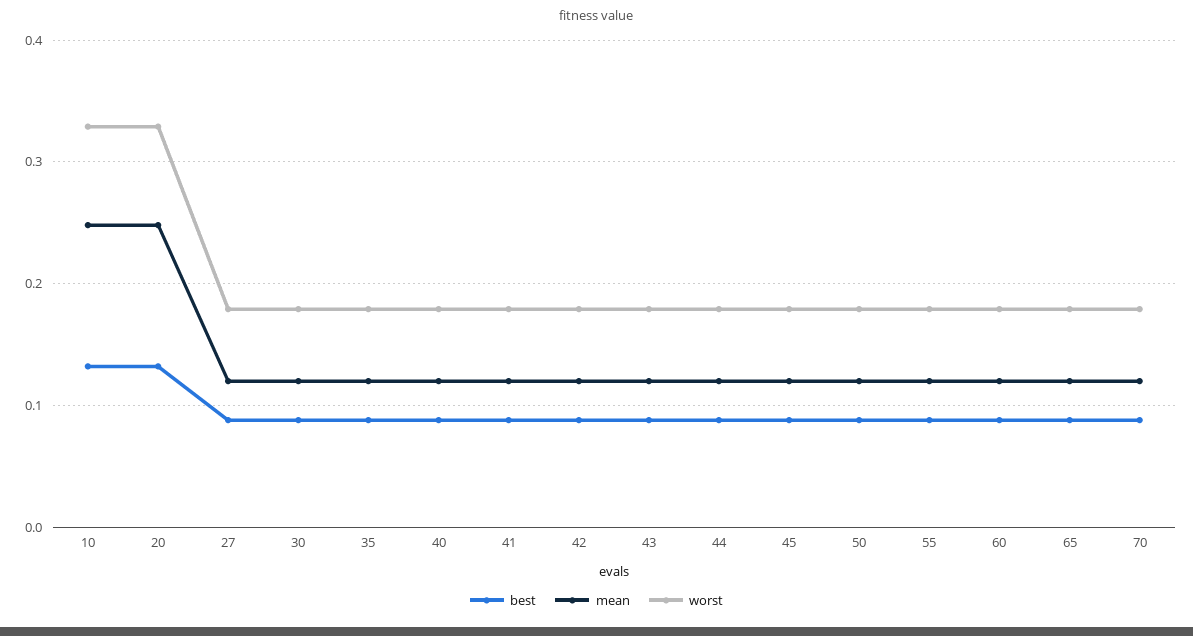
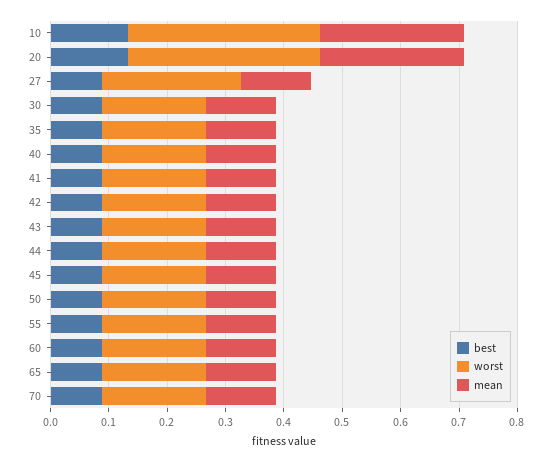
  {
    "best": {
      "10": 0.13,
      "20": 0.13,
      "27": 0.09,
      "30": 0.09,
      "35": 0.09,
      "40": 0.09,
      "41": 0.09,
      "42": 0.09,
      "43": 0.09,
      "44": 0.09,
      "45": 0.09,
      "50": 0.09,
      "55": 0.09,
      "60": 0.09,
      "65": 0.09,
      "70": 0.09
    },
    "mean": {
      "10": 0.25,
      "20": 0.25,
      "27": 0.12,
      "30": 0.12,
      "35": 0.12,
      "40": 0.12,
      "41": 0.12,
      "42": 0.12,
      "43": 0.12,
      "44": 0.12,
      "45": 0.12,
      "50": 0.12,
      "55": 0.12,
      "60": 0.12,
      "65": 0.12,
      "70": 0.12
    },
    "worst": {
      "10": 0.33,
      "20": 0.33,
-     "27": 0.18,
+     "27": 0.24,
      "30": 0.18,
      "35": 0.18,
      "40": 0.18,
      "41": 0.18,
      "42": 0.18,
      "43": 0.18,
      "44": 0.18,
      "45": 0.18,
      "50": 0.18,
      "55": 0.18,
      "60": 0.18,
      "65": 0.18,
      "70": 0.18
    }
  }

